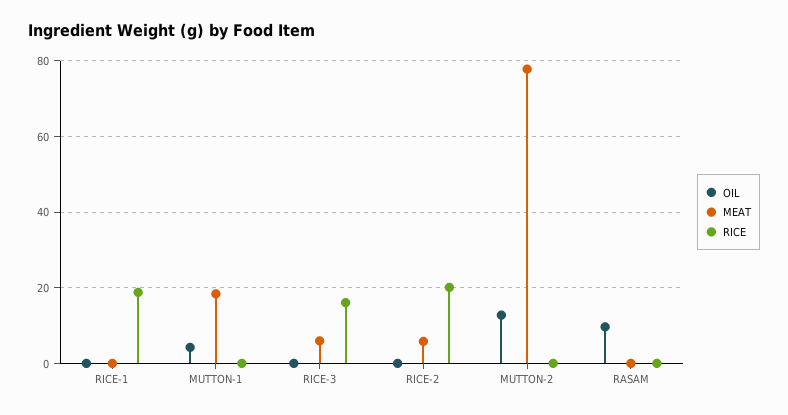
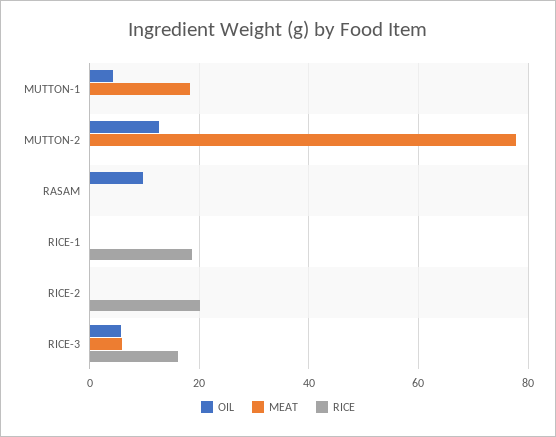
  {
    "OIL": {
      "RICE-1": 0,
      "MUTTON-1": 4,
-     "RICE-3": 0,
+     "RICE-3": 6,
      "RICE-2": 0,
      "MUTTON-2": 12,
      "RASAM": 10
    },
    "MEAT": {
      "RICE-1": 0,
      "MUTTON-1": 18,
      "RICE-3": 6,
-     "RICE-2": 6,
+     "RICE-2": 0,
      "MUTTON-2": 78,
      "RASAM": 0
    },
    "RICE": {
      "RICE-1": 18,
      "MUTTON-1": 0,
      "RICE-3": 16,
      "RICE-2": 20,
      "MUTTON-2": 0,
      "RASAM": 0
    }
  }

